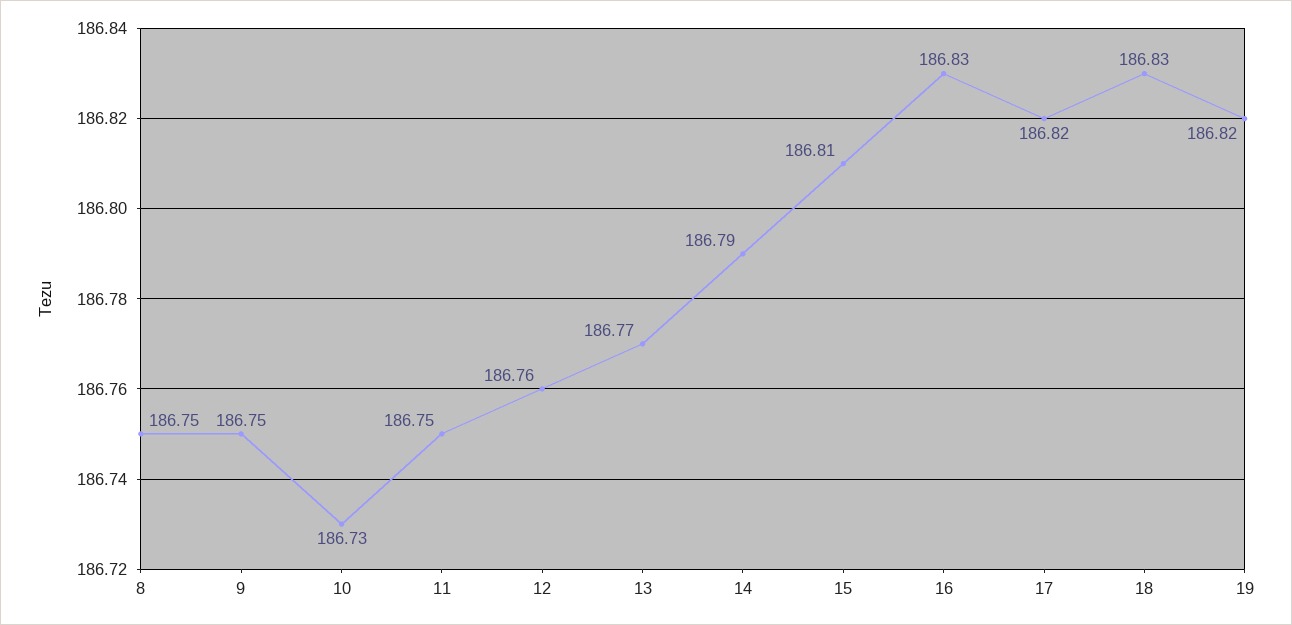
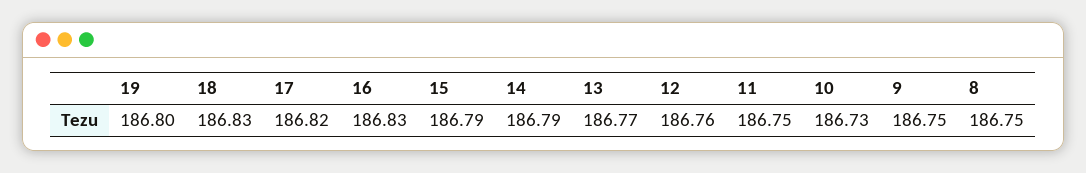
  {
    "8": 186.75,
    "9": 186.75,
    "10": 186.73,
    "11": 186.75,
    "12": 186.76,
    "13": 186.77,
    "14": 186.79,
-   "15": 186.81,
+   "15": 186.79,
    "16": 186.83,
    "17": 186.82,
    "18": 186.83,
-   "19": 186.82
+   "19": 186.8
  }

